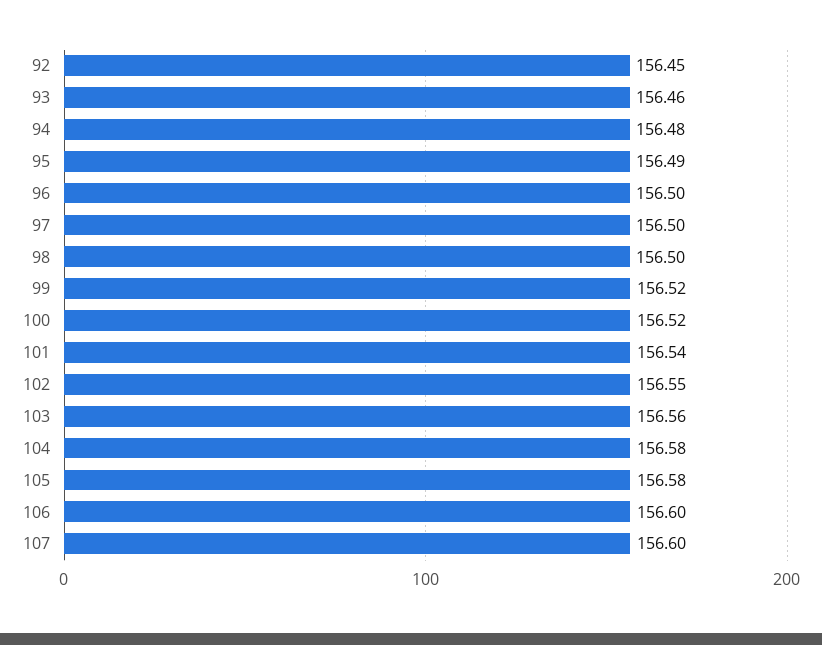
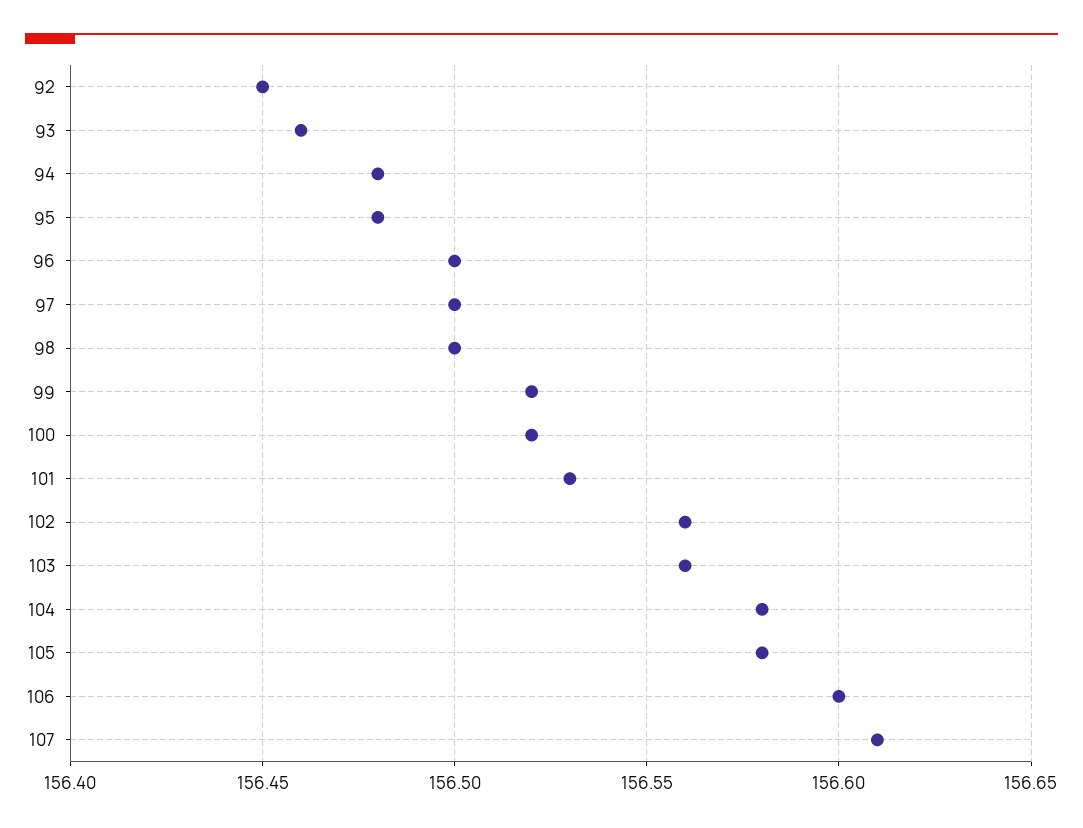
  {
    "92": 156.45,
    "93": 156.46,
    "94": 156.48,
-   "95": 156.49,
+   "95": 156.48,
    "96": 156.5,
    "97": 156.5,
    "98": 156.5,
    "99": 156.52,
    "100": 156.52,
-   "101": 156.54,
+   "101": 156.53,
-   "102": 156.55,
+   "102": 156.56,
    "103": 156.56,
    "104": 156.58,
    "105": 156.58,
    "106": 156.6,
-   "107": 156.6
+   "107": 156.61
  }

